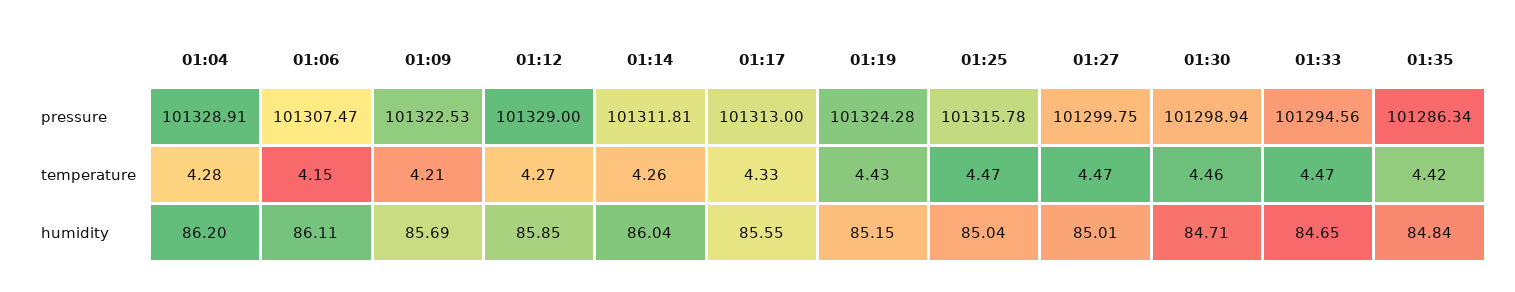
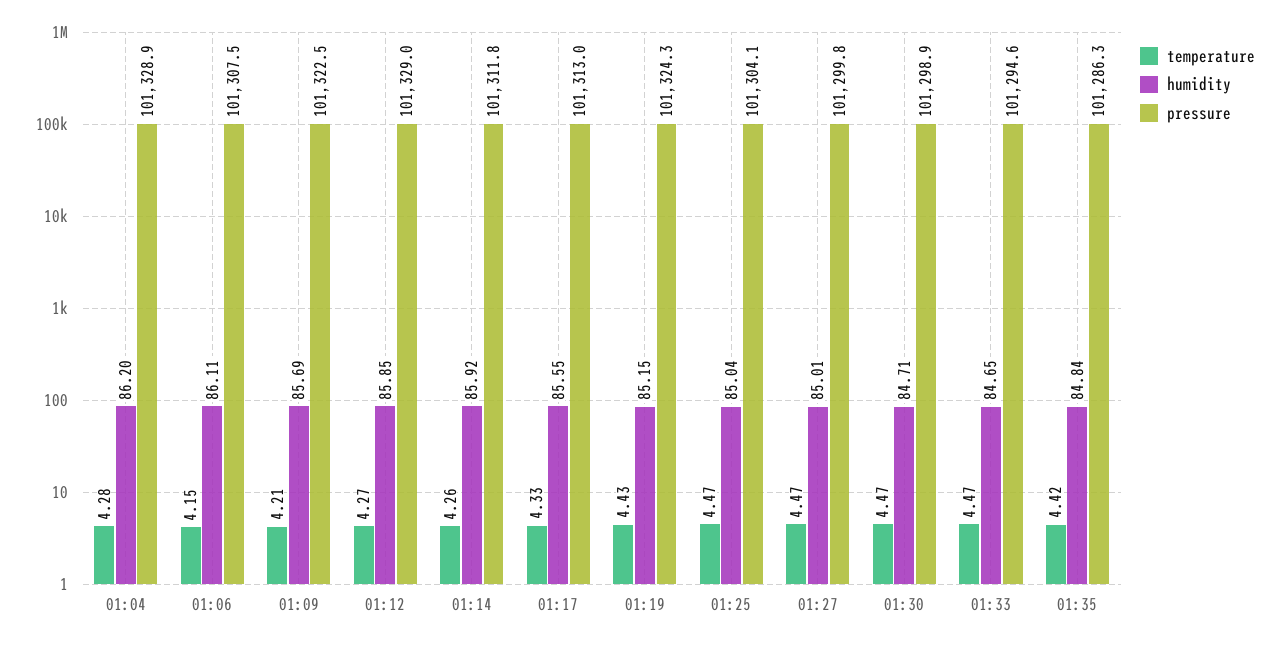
  {
    "pressure": {
      "01:04": 101328.91,
      "01:06": 101307.47,
      "01:09": 101322.53,
      "01:12": 101329,
      "01:14": 101311.81,
      "01:17": 101313,
      "01:19": 101324.28,
-     "01:25": 101315.78,
+     "01:25": 101304.1,
      "01:27": 101299.75,
      "01:30": 101298.94,
      "01:33": 101294.56,
      "01:35": 101286.34
    },
    "temperature": {
      "01:04": 4.28,
      "01:06": 4.15,
      "01:09": 4.21,
      "01:12": 4.27,
      "01:14": 4.26,
      "01:17": 4.33,
      "01:19": 4.43,
      "01:25": 4.47,
      "01:27": 4.47,
-     "01:30": 4.46,
+     "01:30": 4.47,
      "01:33": 4.47,
      "01:35": 4.42
    },
    "humidity": {
      "01:04": 86.2,
      "01:06": 86.11,
      "01:09": 85.69,
      "01:12": 85.85,
-     "01:14": 86.04,
+     "01:14": 85.92,
      "01:17": 85.55,
      "01:19": 85.15,
      "01:25": 85.04,
      "01:27": 85.01,
      "01:30": 84.71,
      "01:33": 84.65,
      "01:35": 84.84
    }
  }

